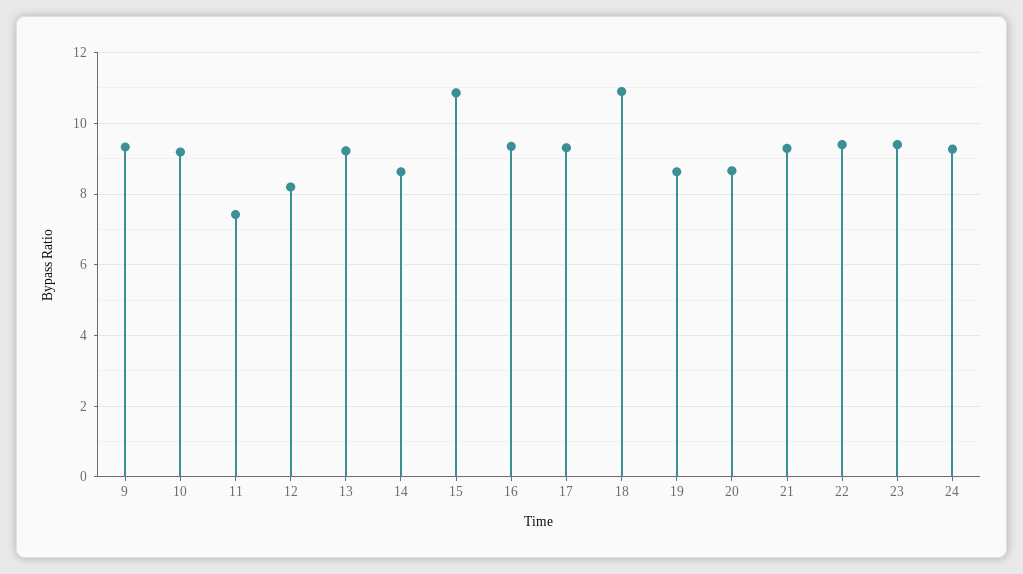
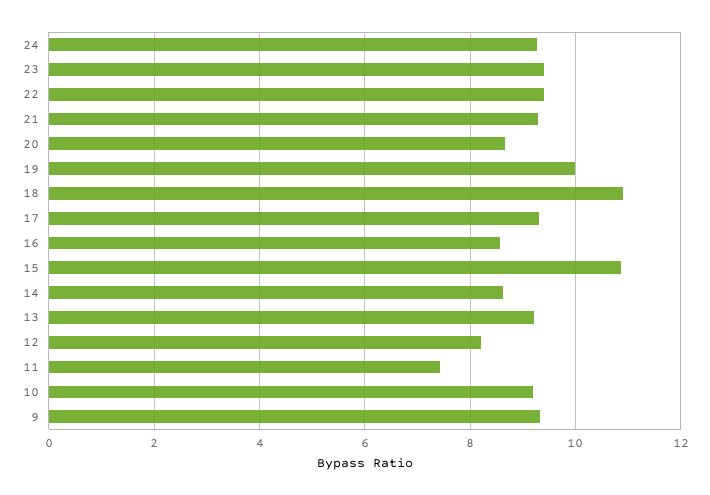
  {
    "9": 9.4,
    "10": 9.2,
    "11": 7.4,
    "12": 8.2,
    "13": 9.2,
    "14": 8.6,
    "15": 10.8,
-   "16": 9.4,
+   "16": 8.6,
    "17": 9.4,
    "18": 11,
-   "19": 8.6,
+   "19": 10,
    "20": 8.6,
    "21": 9.2,
    "22": 9.4,
    "23": 9.4,
    "24": 9.2
  }

